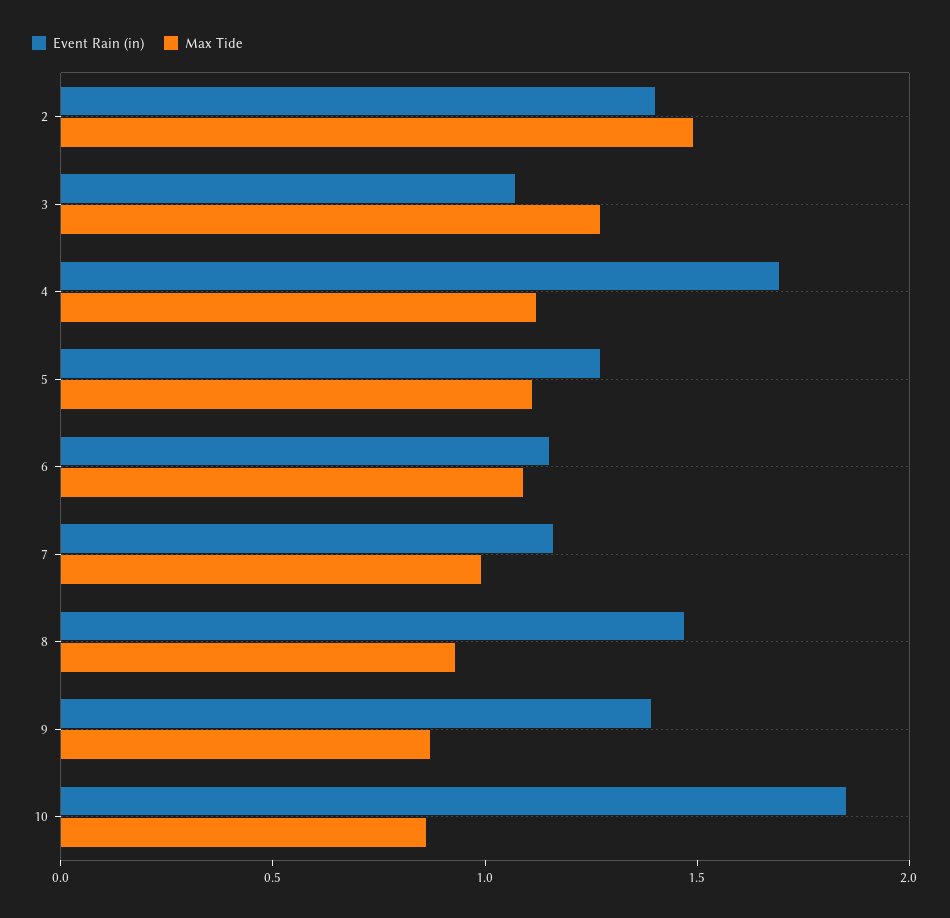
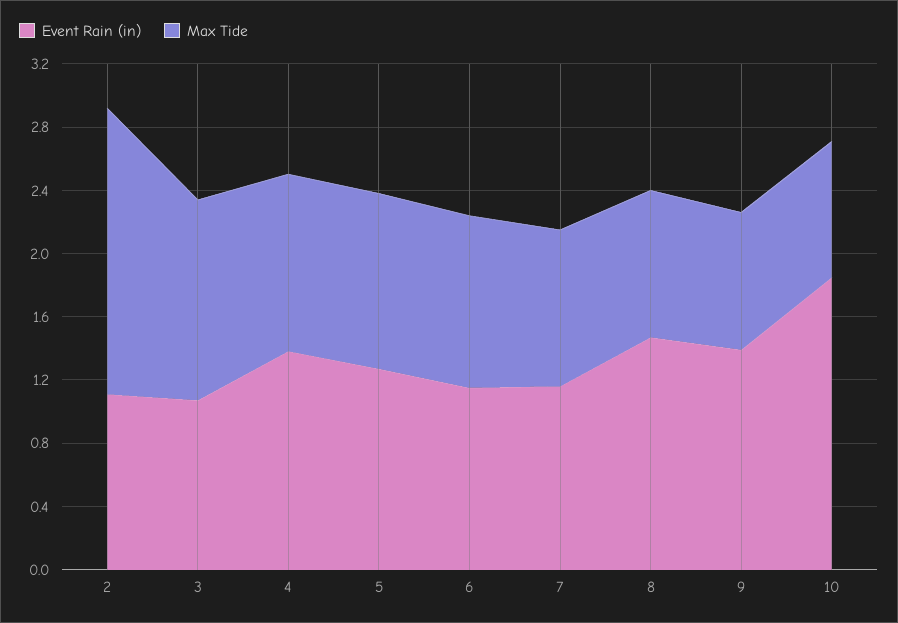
  {
    "Event Rain (in)": {
-     "2": 1.4,
+     "2": 1.1,
      "3": 1.1,
-     "4": 1.7,
+     "4": 1.4,
      "5": 1.3,
      "6": 1.2,
      "7": 1.2,
      "8": 1.5,
      "9": 1.4,
      "10": 1.9
    },
    "Max Tide": {
-     "2": 1.5,
+     "2": 1.8,
      "3": 1.3,
      "4": 1.1,
      "5": 1.1,
      "6": 1.1,
      "7": 1,
      "8": 0.9,
      "9": 0.9,
      "10": 0.9
    }
  }

